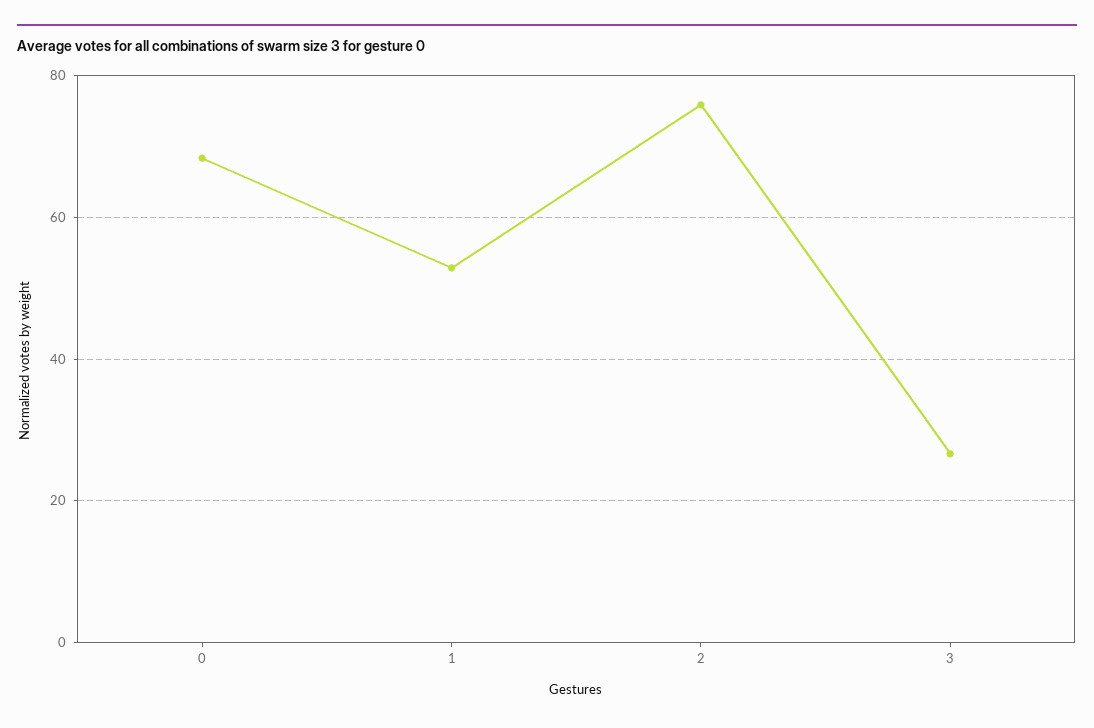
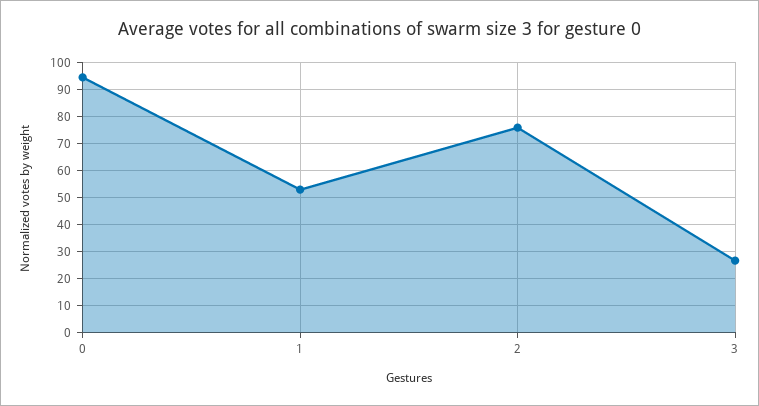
  {
-   "0": 68,
+   "0": 95,
    "1": 52,
    "2": 76,
    "3": 26
  }

